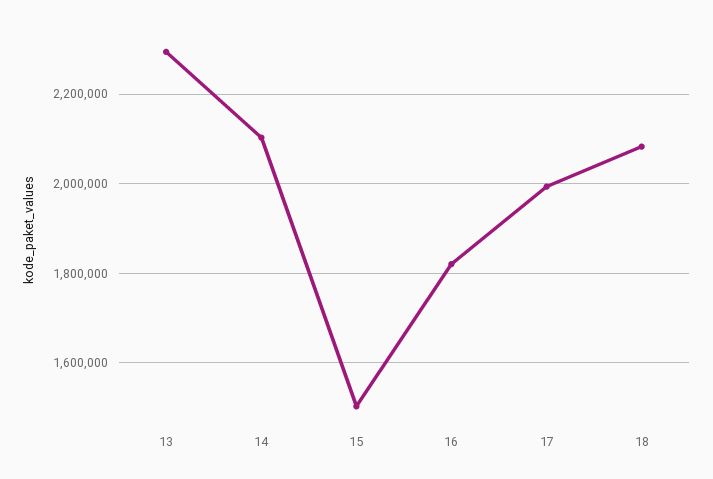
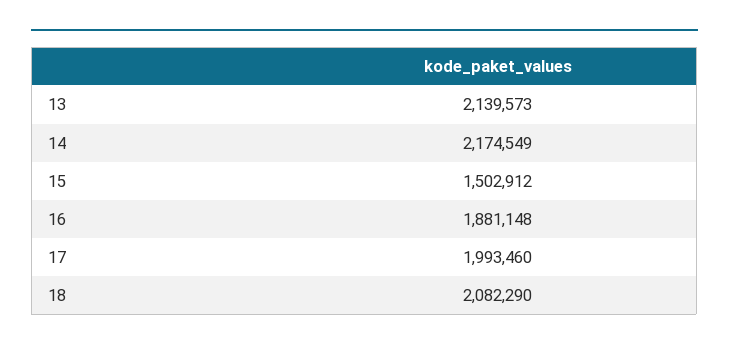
  {
-   "13": 2300000,
+   "13": 2139573,
-   "14": 2100000,
+   "14": 2174549,
    "15": 1502912,
-   "16": 1820000,
+   "16": 1881148,
    "17": 1993460,
    "18": 2082290
  }

